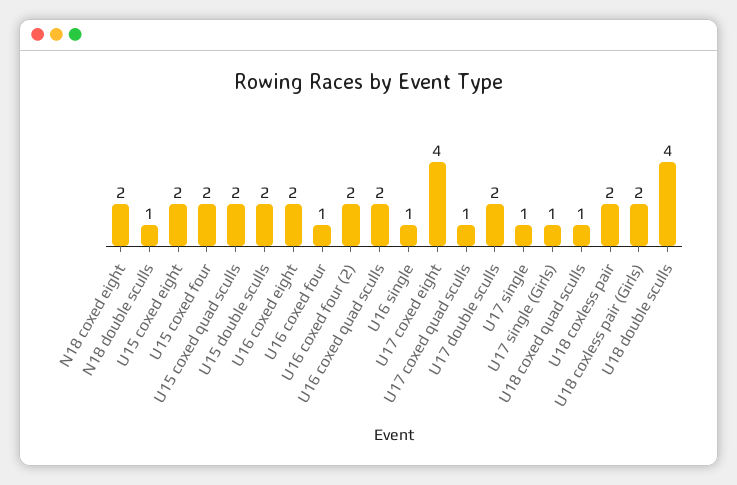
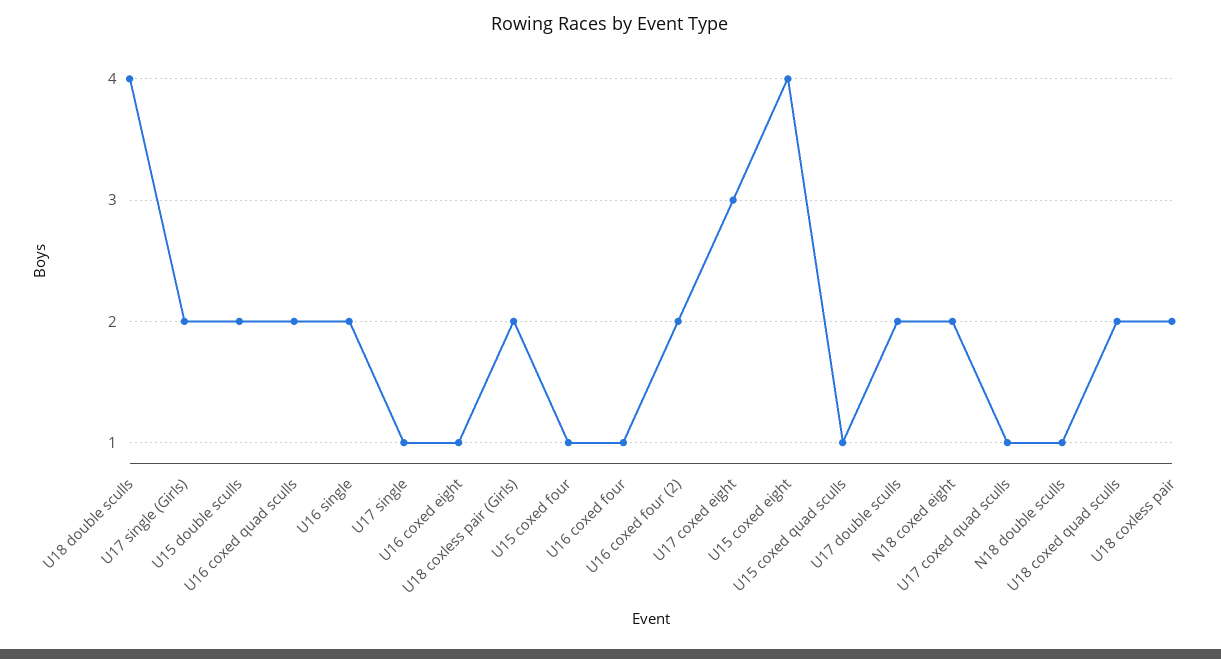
  {
    "N18 coxed eight": 2,
    "N18 double sculls": 1,
-   "U15 coxed eight": 2,
+   "U15 coxed eight": 4,
-   "U15 coxed four": 2,
+   "U15 coxed four": 1,
-   "U15 coxed quad sculls": 2,
+   "U15 coxed quad sculls": 1,
    "U15 double sculls": 2,
-   "U16 coxed eight": 2,
+   "U16 coxed eight": 1,
    "U16 coxed four": 1,
    "U16 coxed four (2)": 2,
    "U16 coxed quad sculls": 2,
-   "U16 single": 1,
+   "U16 single": 2,
-   "U17 coxed eight": 4,
+   "U17 coxed eight": 3,
    "U17 coxed quad sculls": 1,
    "U17 double sculls": 2,
    "U17 single": 1,
-   "U17 single (Girls)": 1,
+   "U17 single (Girls)": 2,
-   "U18 coxed quad sculls": 1,
+   "U18 coxed quad sculls": 2,
    "U18 coxless pair": 2,
    "U18 coxless pair (Girls)": 2,
    "U18 double sculls": 4
  }

